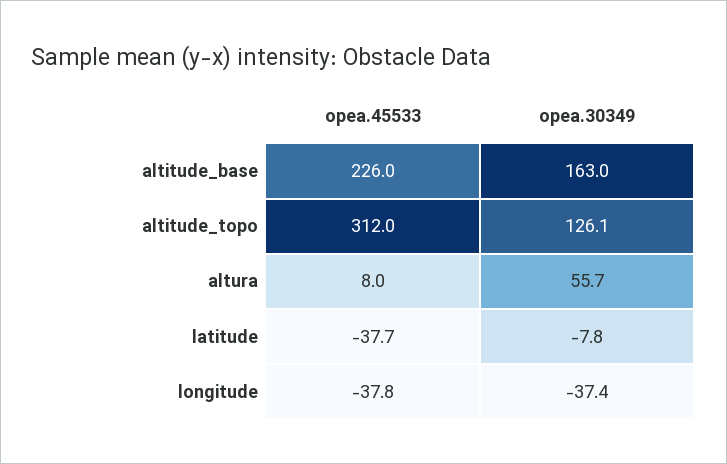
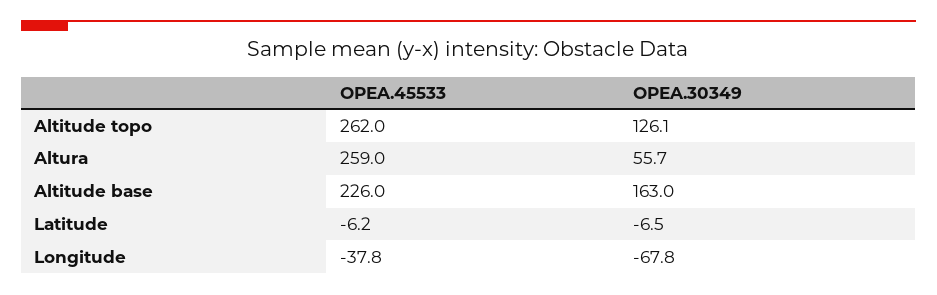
  {
    "opea.45533": {
      "altitude_base": 226,
-     "altitude_topo": 312,
+     "altitude_topo": 262,
-     "altura": 8,
+     "altura": 259,
-     "latitude": -37.7,
+     "latitude": -6.2,
      "longitude": -37.8
    },
    "opea.30349": {
      "altitude_base": 163,
      "altitude_topo": 126.1,
      "altura": 55.7,
-     "latitude": -7.8,
+     "latitude": -6.5,
-     "longitude": -37.4
+     "longitude": -67.8
    }
  }

